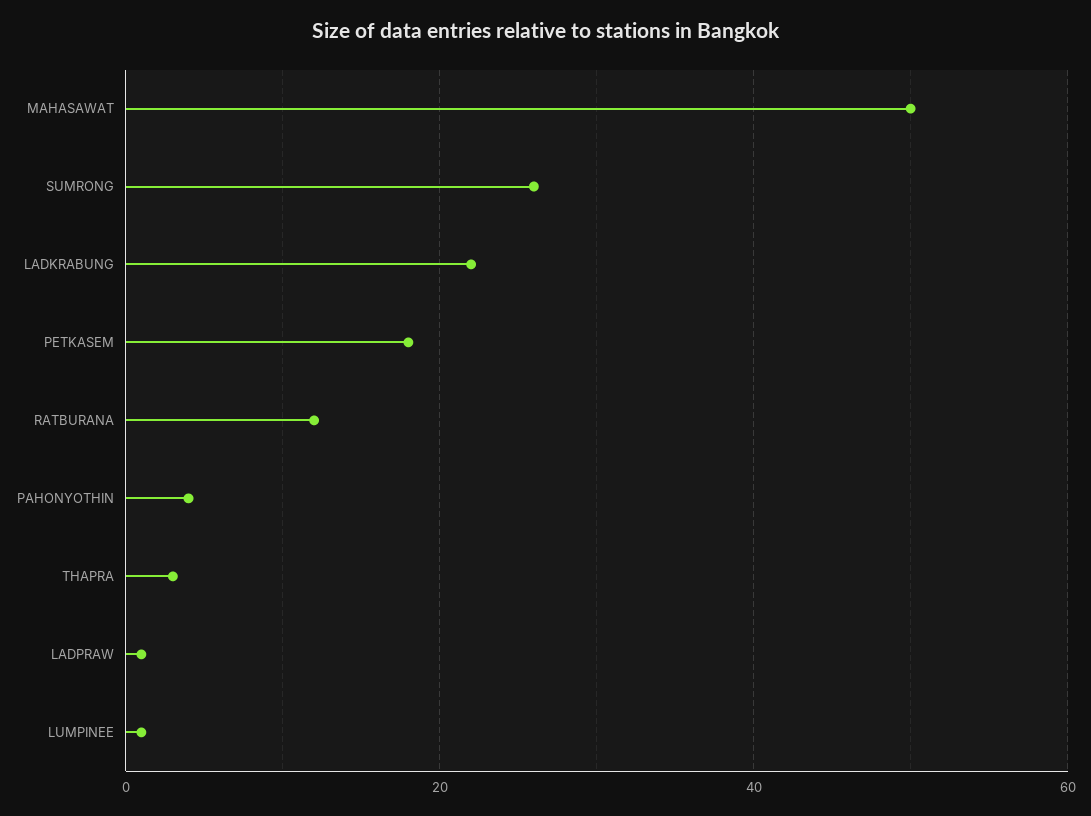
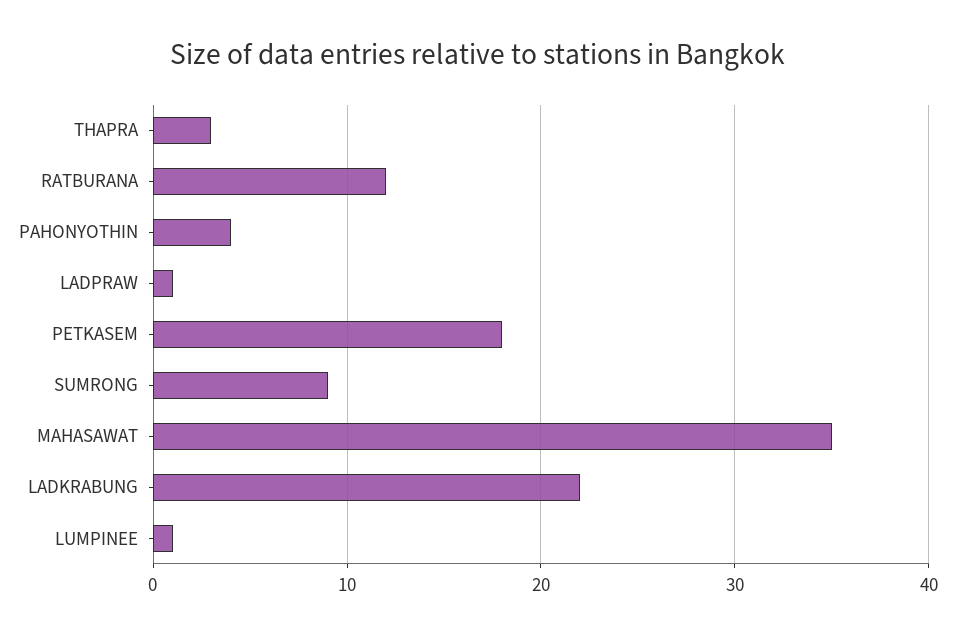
  {
-   "MAHASAWAT": 50,
+   "MAHASAWAT": 35,
-   "SUMRONG": 25,
+   "SUMRONG": 9,
    "LADKRABUNG": 22,
    "PETKASEM": 18,
    "RATBURANA": 12,
    "PAHONYOTHIN": 4,
    "THAPRA": 3,
    "LADPRAW": 1,
    "LUMPINEE": 1
  }

